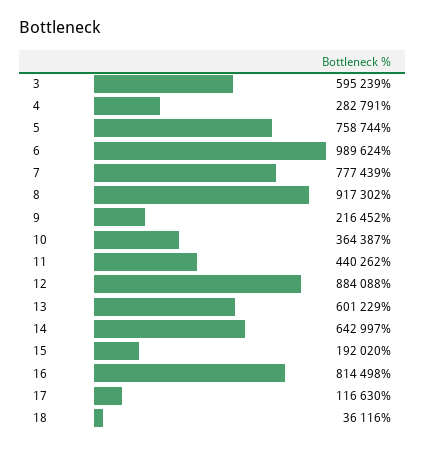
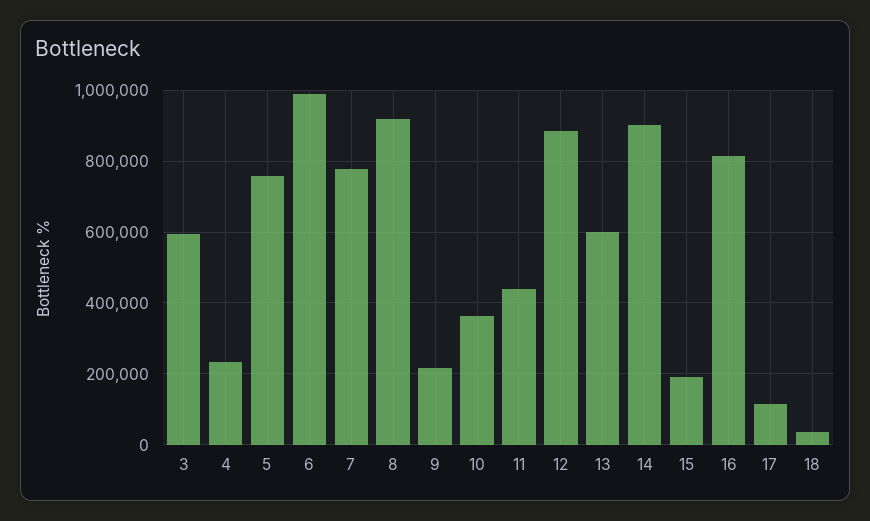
  {
    "3": 595239,
-   "4": 282791,
+   "4": 240000,
    "5": 758744,
    "6": 989624,
    "7": 777439,
    "8": 917302,
    "9": 216452,
    "10": 364387,
    "11": 440262,
    "12": 884088,
    "13": 601229,
-   "14": 642997,
+   "14": 900000,
    "15": 192020,
    "16": 814498,
    "17": 116630,
    "18": 36116
  }

